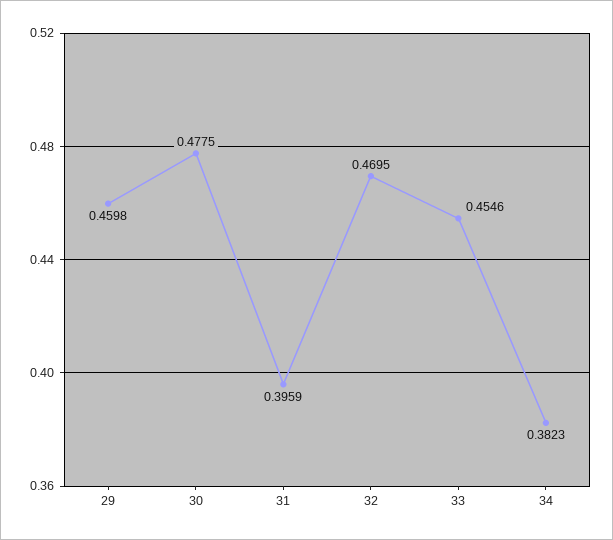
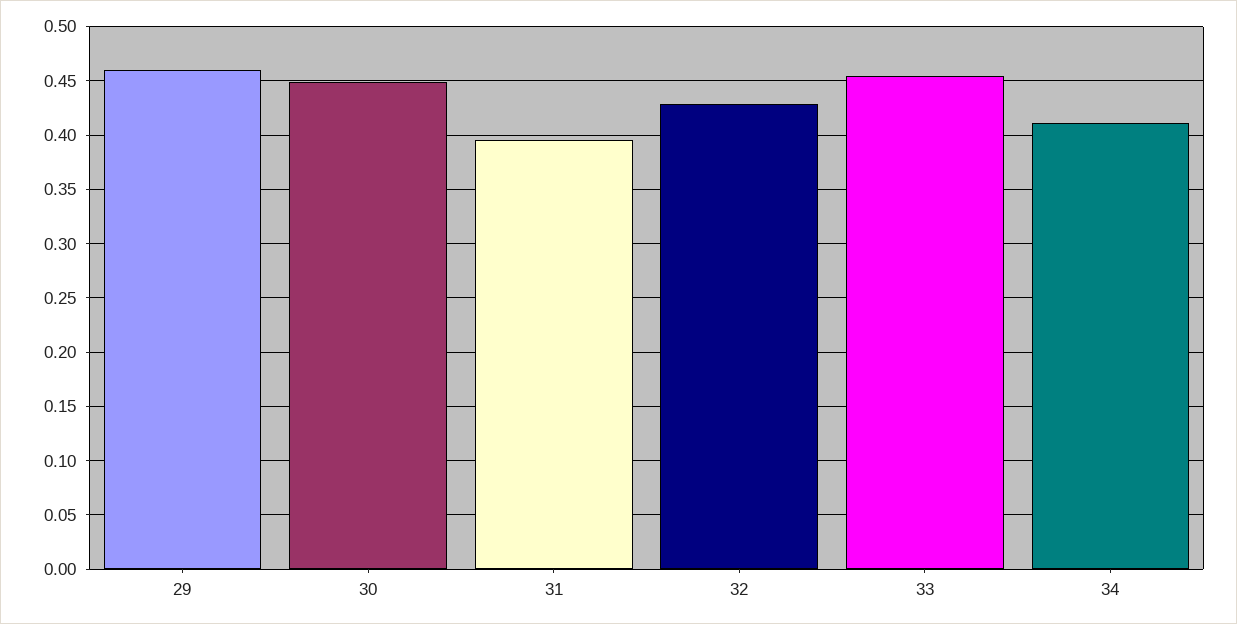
  {
    "29": 0.4598,
-   "30": 0.4775,
+   "30": 0.45,
    "31": 0.3959,
-   "32": 0.4695,
+   "32": 0.43,
    "33": 0.4546,
-   "34": 0.3823
+   "34": 0.41
  }

